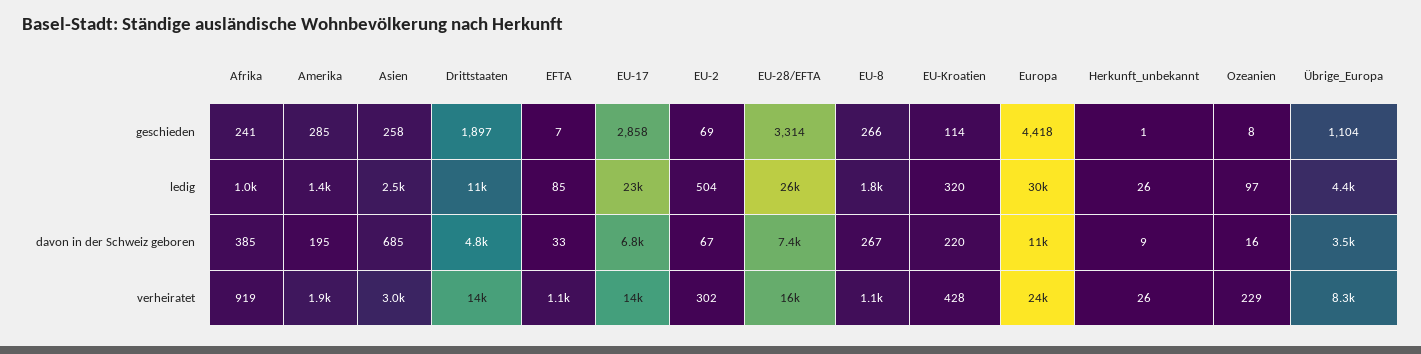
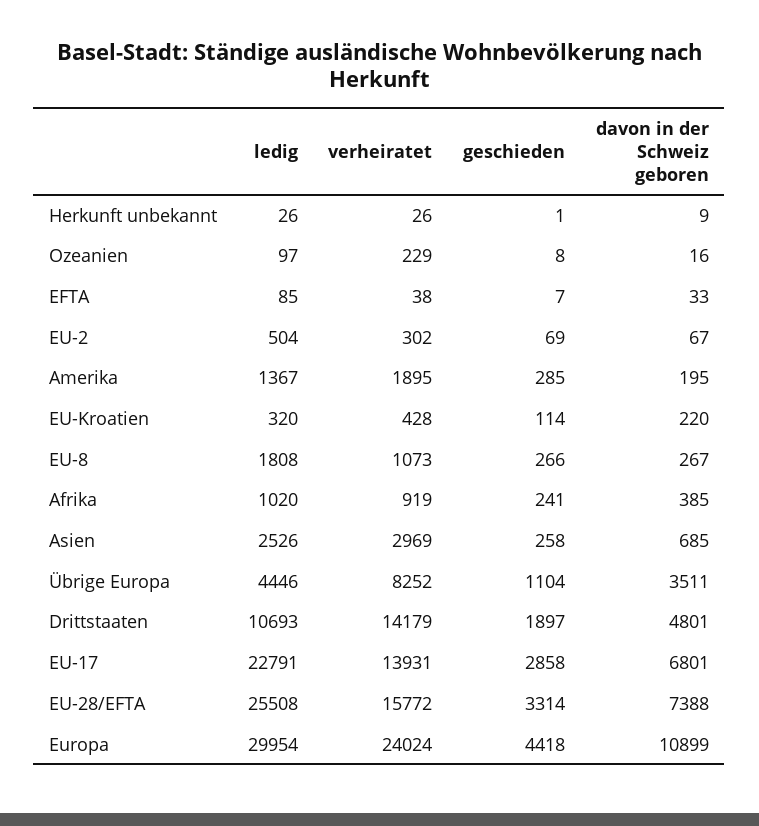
  {
    "Afrika": {
      "geschieden": 241,
      "ledig": 1020,
      "davon in der Schweiz geboren": 385,
      "verheiratet": 919
    },
    "Amerika": {
      "geschieden": 285,
      "ledig": 1367,
      "davon in der Schweiz geboren": 195,
      "verheiratet": 1895
    },
    "Asien": {
      "geschieden": 258,
      "ledig": 2526,
      "davon in der Schweiz geboren": 685,
      "verheiratet": 2969
    },
    "Drittstaaten": {
      "geschieden": 1897,
      "ledig": 10693,
      "davon in der Schweiz geboren": 4801,
      "verheiratet": 14179
    },
    "EFTA": {
      "geschieden": 7,
      "ledig": 85,
      "davon in der Schweiz geboren": 33,
-     "verheiratet": 1100
+     "verheiratet": 38
    },
    "EU-17": {
      "geschieden": 2858,
      "ledig": 22791,
      "davon in der Schweiz geboren": 6801,
      "verheiratet": 13931
    },
    "EU-2": {
      "geschieden": 69,
      "ledig": 504,
      "davon in der Schweiz geboren": 67,
      "verheiratet": 302
    },
    "EU-28/EFTA": {
      "geschieden": 3314,
      "ledig": 25508,
      "davon in der Schweiz geboren": 7388,
      "verheiratet": 15772
    },
    "EU-8": {
      "geschieden": 266,
      "ledig": 1808,
      "davon in der Schweiz geboren": 267,
      "verheiratet": 1073
    },
    "EU-Kroatien": {
      "geschieden": 114,
      "ledig": 320,
      "davon in der Schweiz geboren": 220,
      "verheiratet": 428
    },
    "Europa": {
      "geschieden": 4418,
      "ledig": 29954,
      "davon in der Schweiz geboren": 10899,
      "verheiratet": 24024
    },
    "Herkunft_unbekannt": {
      "geschieden": 1,
      "ledig": 26,
      "davon in der Schweiz geboren": 9,
      "verheiratet": 26
    },
    "Ozeanien": {
      "geschieden": 8,
      "ledig": 97,
      "davon in der Schweiz geboren": 16,
      "verheiratet": 229
    },
    "Übrige_Europa": {
      "geschieden": 1104,
      "ledig": 4446,
      "davon in der Schweiz geboren": 3511,
      "verheiratet": 8252
    }
  }

